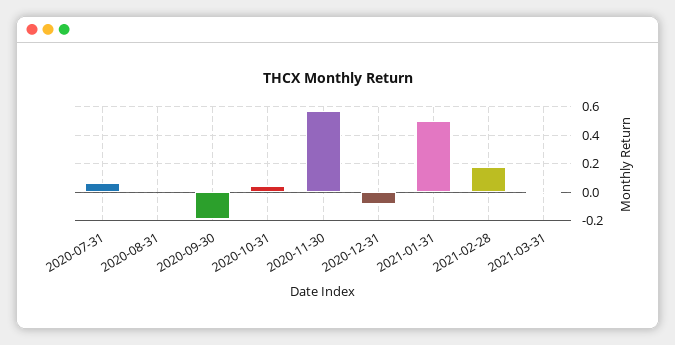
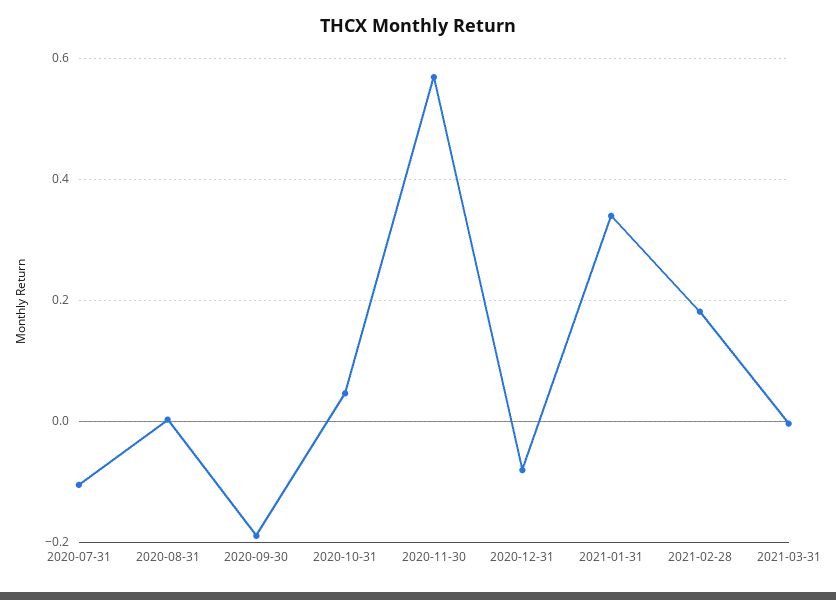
  {
-   "2020-07-31": 0.05,
+   "2020-07-31": -0.1,
    "2020-08-31": 0,
    "2020-09-30": -0.18,
    "2020-10-31": 0.04,
    "2020-11-30": 0.56,
    "2020-12-31": -0.08,
-   "2021-01-31": 0.5,
+   "2021-01-31": 0.34,
    "2021-02-28": 0.18,
    "2021-03-31": 0
  }

